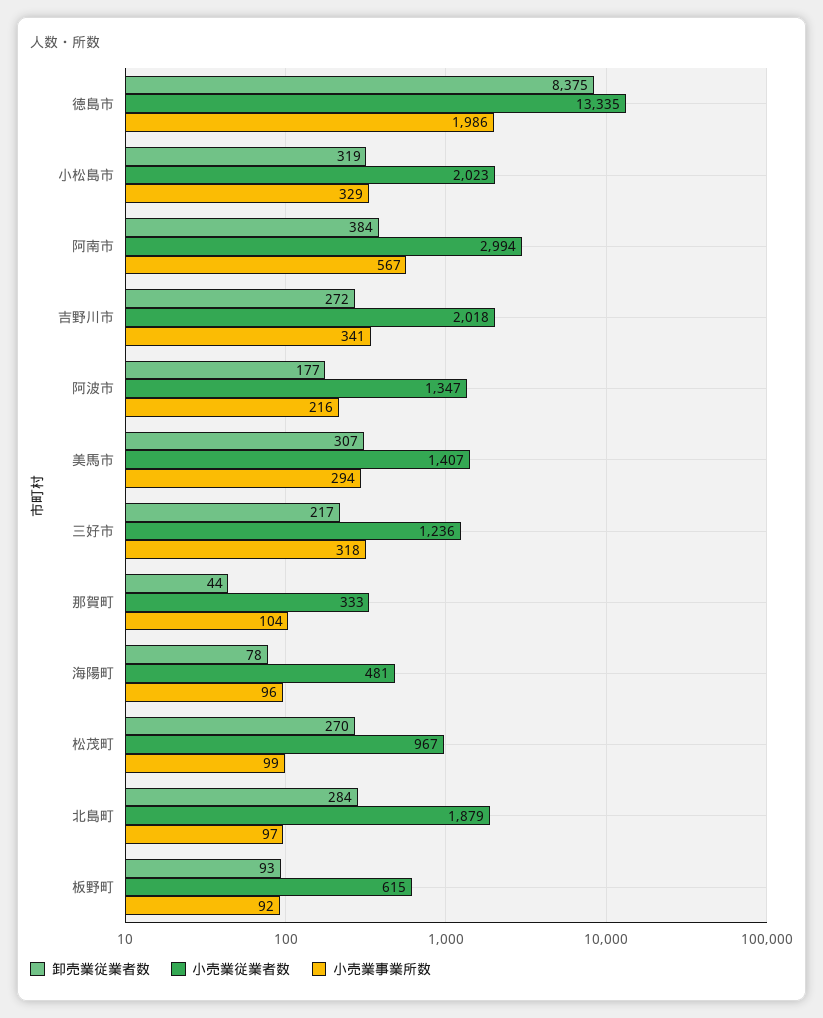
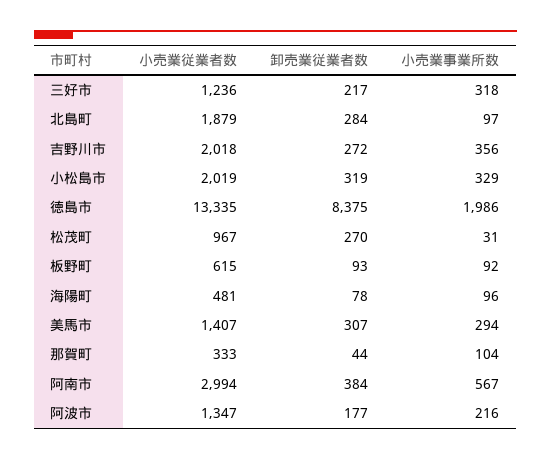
  {
    "卸売業従業者数": {
      "徳島市": 8375,
      "小松島市": 319,
      "阿南市": 384,
      "吉野川市": 272,
      "阿波市": 177,
      "美馬市": 307,
      "三好市": 217,
      "那賀町": 44,
      "海陽町": 78,
      "松茂町": 270,
      "北島町": 284,
      "板野町": 93
    },
    "小売業従業者数": {
      "徳島市": 13335,
-     "小松島市": 2023,
+     "小松島市": 2019,
      "阿南市": 2994,
      "吉野川市": 2018,
      "阿波市": 1347,
      "美馬市": 1407,
      "三好市": 1236,
      "那賀町": 333,
      "海陽町": 481,
      "松茂町": 967,
      "北島町": 1879,
      "板野町": 615
    },
    "小売業事業所数": {
      "徳島市": 1986,
      "小松島市": 329,
      "阿南市": 567,
-     "吉野川市": 341,
+     "吉野川市": 356,
      "阿波市": 216,
      "美馬市": 294,
      "三好市": 318,
      "那賀町": 104,
      "海陽町": 96,
-     "松茂町": 99,
+     "松茂町": 31,
      "北島町": 97,
      "板野町": 92
    }
  }

